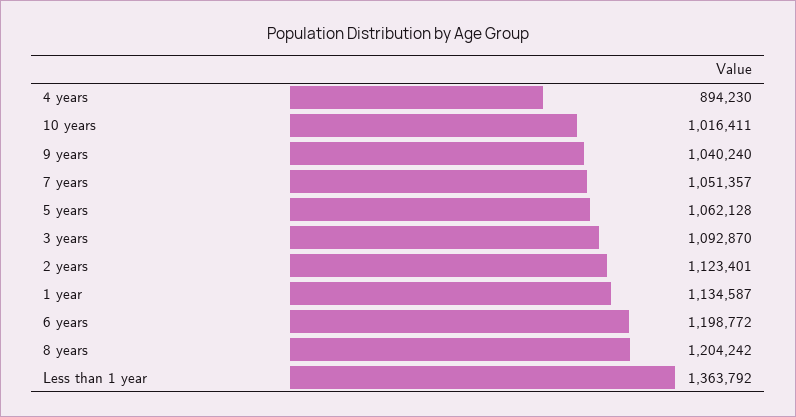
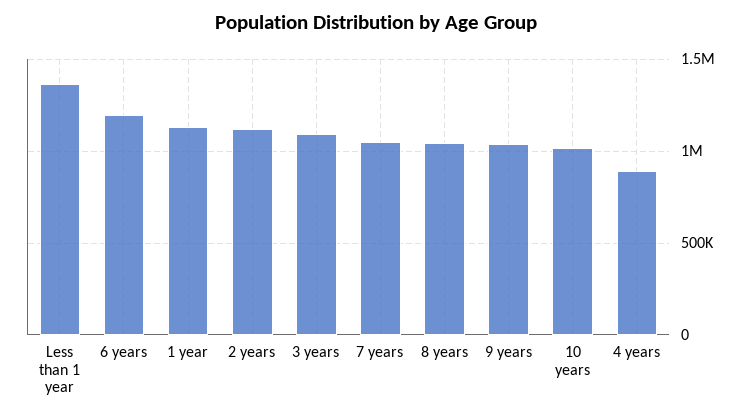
  {
    "4 years": 894230,
    "10 years": 1016411,
    "9 years": 1040240,
    "7 years": 1051357,
-   "5 years": 1062128,
    "3 years": 1092870,
    "2 years": 1123401,
    "1 year": 1134587,
    "6 years": 1198772,
-   "8 years": 1204242,
+   "8 years": 1050000,
    "Less than 1 year": 1363792
  }

